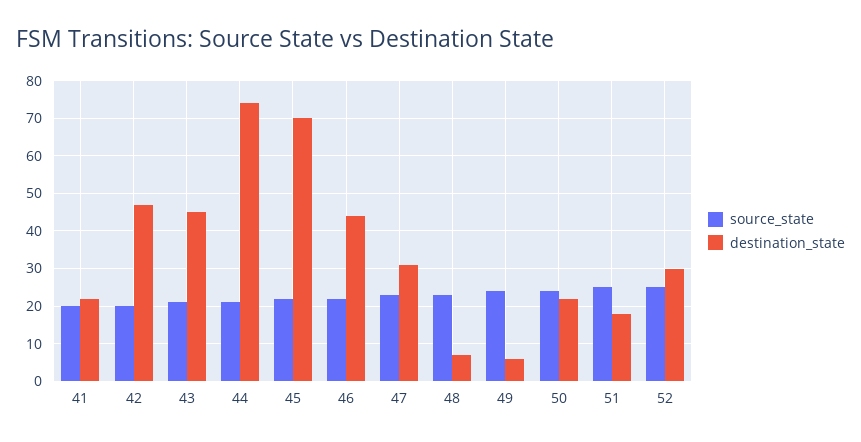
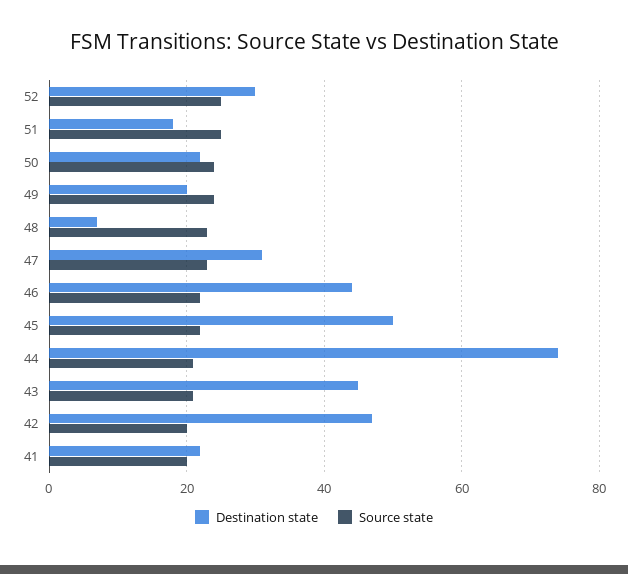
  {
    "source_state": {
      "41": 20,
      "42": 20,
      "43": 20,
      "44": 20,
      "45": 20,
      "46": 20,
      "47": 25,
      "48": 25,
      "49": 25,
      "50": 25,
      "51": 25,
      "52": 25
    },
    "destination_state": {
      "41": 20,
      "42": 45,
      "43": 45,
      "44": 75,
-     "45": 70,
+     "45": 50,
      "46": 45,
      "47": 30,
      "48": 5,
-     "49": 5,
+     "49": 20,
      "50": 20,
      "51": 20,
      "52": 30
    }
  }

